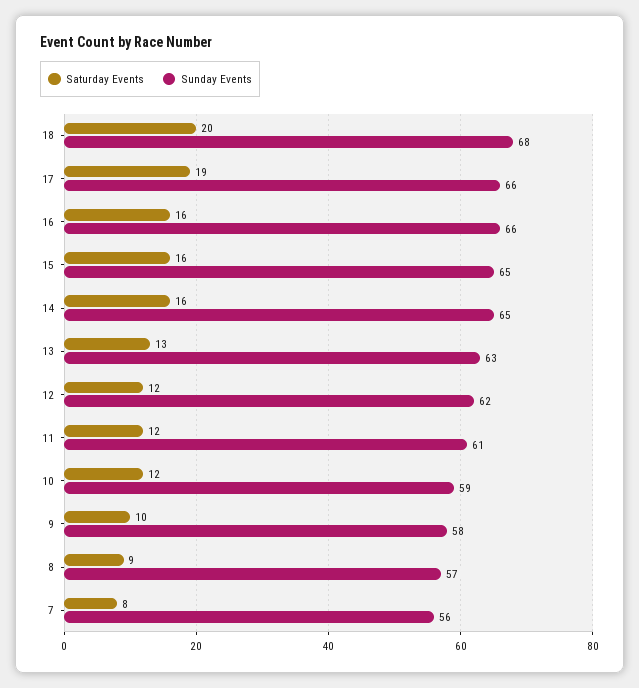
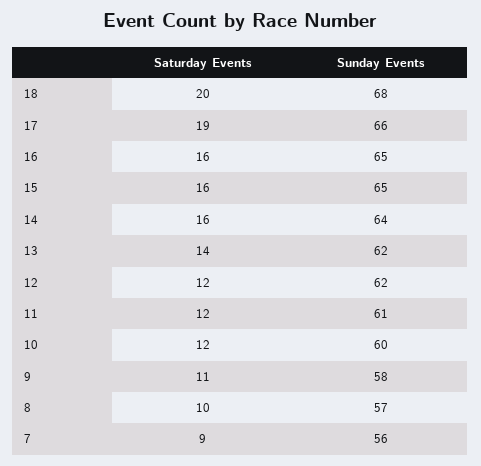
  {
    "Saturday Events": {
      "18": 20,
      "17": 19,
      "16": 16,
      "15": 16,
      "14": 16,
-     "13": 13,
+     "13": 14,
      "12": 12,
      "11": 12,
      "10": 12,
-     "9": 10,
+     "9": 11,
-     "8": 9,
+     "8": 10,
-     "7": 8
+     "7": 9
    },
    "Sunday Events": {
      "18": 68,
      "17": 66,
-     "16": 66,
+     "16": 65,
      "15": 65,
-     "14": 65,
+     "14": 64,
-     "13": 63,
+     "13": 62,
      "12": 62,
      "11": 61,
-     "10": 59,
+     "10": 60,
      "9": 58,
      "8": 57,
      "7": 56
    }
  }

